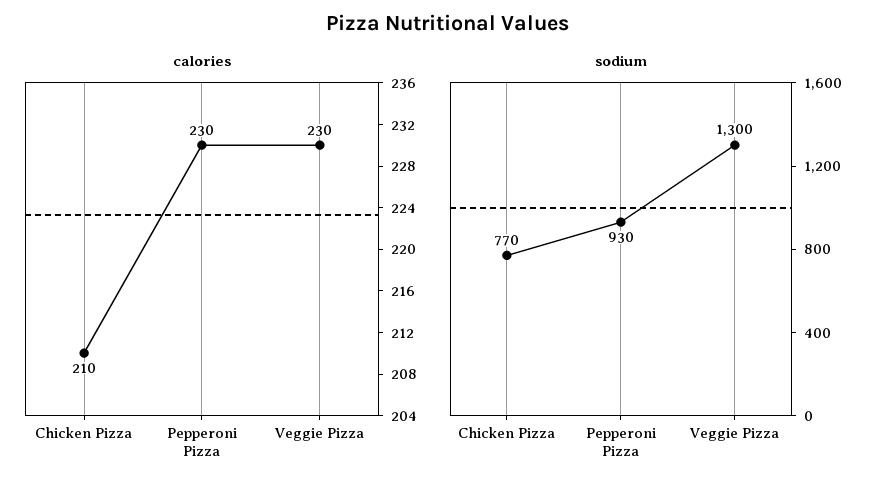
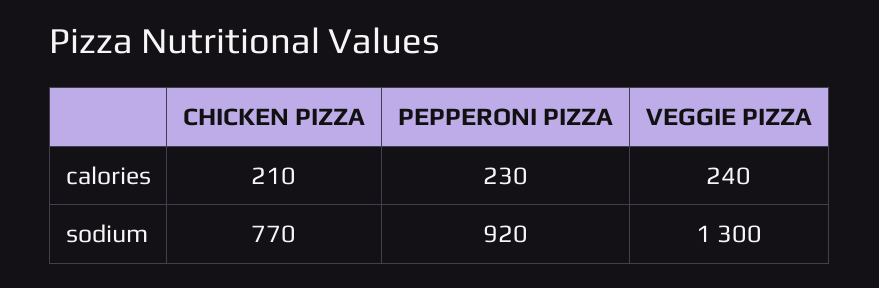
  {
    "calories": {
      "Chicken Pizza": 210,
      "Pepperoni Pizza": 230,
-     "Veggie Pizza": 230
+     "Veggie Pizza": 240
    },
    "sodium": {
      "Chicken Pizza": 770,
-     "Pepperoni Pizza": 930,
+     "Pepperoni Pizza": 920,
      "Veggie Pizza": 1300
    }
  }

